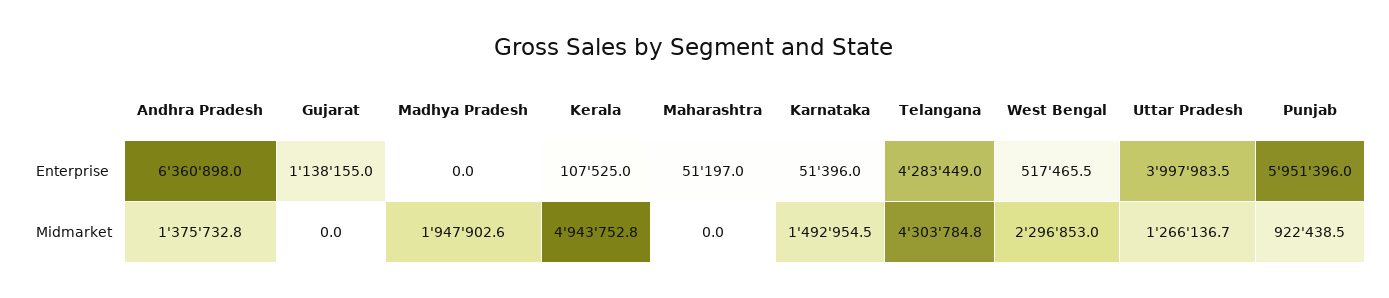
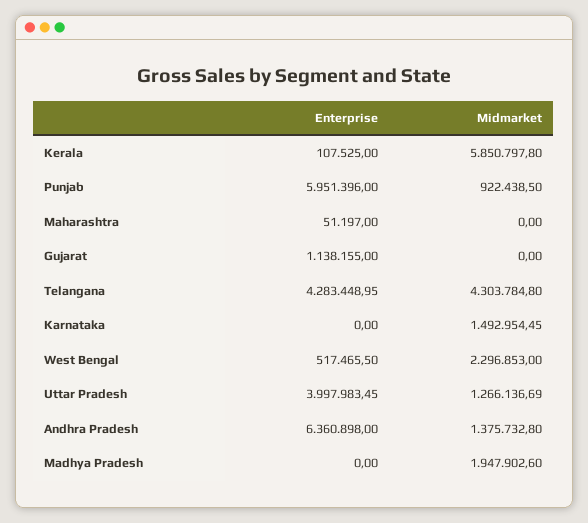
  {
    "Andhra Pradesh": {
      "Enterprise": 6360898,
      "Midmarket": 1375732.8
    },
    "Gujarat": {
      "Enterprise": 1138155,
      "Midmarket": 0
    },
    "Madhya Pradesh": {
      "Enterprise": 0,
      "Midmarket": 1947902.6
    },
    "Kerala": {
      "Enterprise": 107525,
-     "Midmarket": 4943752.8
+     "Midmarket": 5850797.8
    },
    "Maharashtra": {
      "Enterprise": 51197,
      "Midmarket": 0
    },
    "Karnataka": {
-     "Enterprise": 51396,
+     "Enterprise": 0,
      "Midmarket": 1492954.45
    },
    "Telangana": {
      "Enterprise": 4283448.95,
      "Midmarket": 4303784.8
    },
    "West Bengal": {
      "Enterprise": 517465.5,
      "Midmarket": 2296853
    },
    "Uttar Pradesh": {
      "Enterprise": 3997983.45,
      "Midmarket": 1266136.69
    },
    "Punjab": {
      "Enterprise": 5951396,
      "Midmarket": 922438.5
    }
  }

